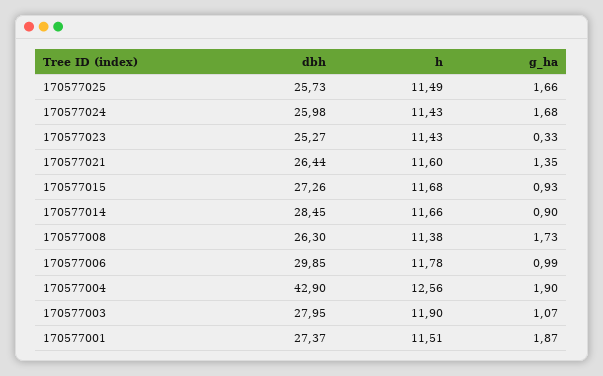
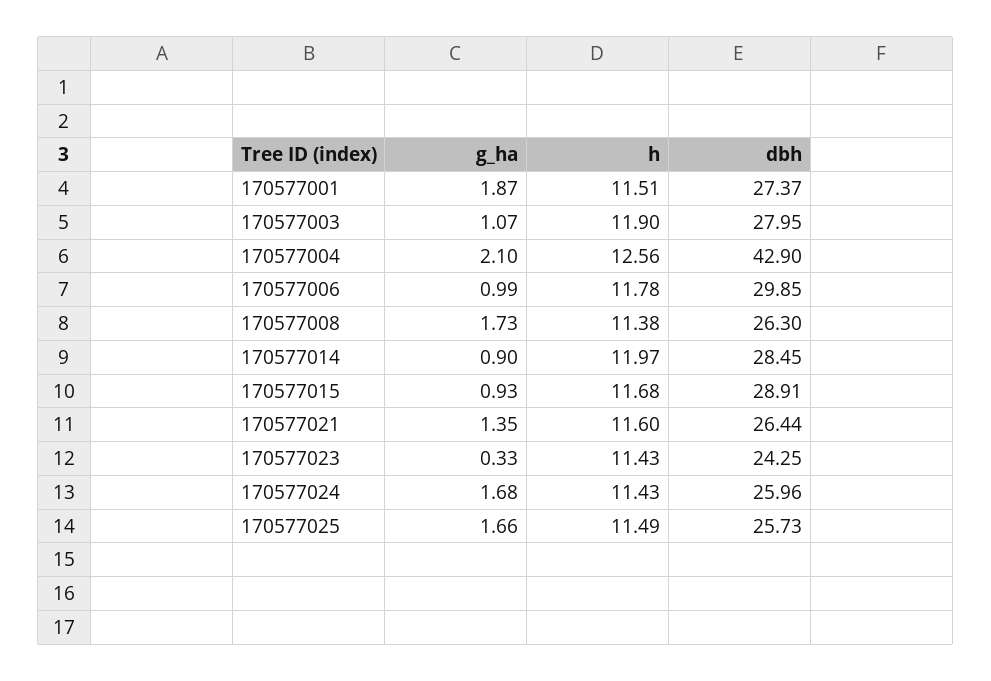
  {
    "dbh": {
      "170577025": 25.73,
-     "170577024": 25.98,
+     "170577024": 25.96,
-     "170577023": 25.27,
+     "170577023": 24.25,
      "170577021": 26.44,
-     "170577015": 27.26,
+     "170577015": 28.91,
      "170577014": 28.45,
      "170577008": 26.3,
      "170577006": 29.85,
      "170577004": 42.9,
      "170577003": 27.95,
      "170577001": 27.37
    },
    "h": {
      "170577025": 11.49,
      "170577024": 11.43,
      "170577023": 11.43,
      "170577021": 11.6,
      "170577015": 11.68,
-     "170577014": 11.66,
+     "170577014": 11.97,
      "170577008": 11.38,
      "170577006": 11.78,
      "170577004": 12.56,
      "170577003": 11.9,
      "170577001": 11.51
    },
    "g_ha": {
      "170577025": 1.66,
      "170577024": 1.68,
      "170577023": 0.33,
      "170577021": 1.35,
      "170577015": 0.93,
      "170577014": 0.9,
      "170577008": 1.73,
      "170577006": 0.99,
-     "170577004": 1.9,
+     "170577004": 2.1,
      "170577003": 1.07,
      "170577001": 1.87
    }
  }

